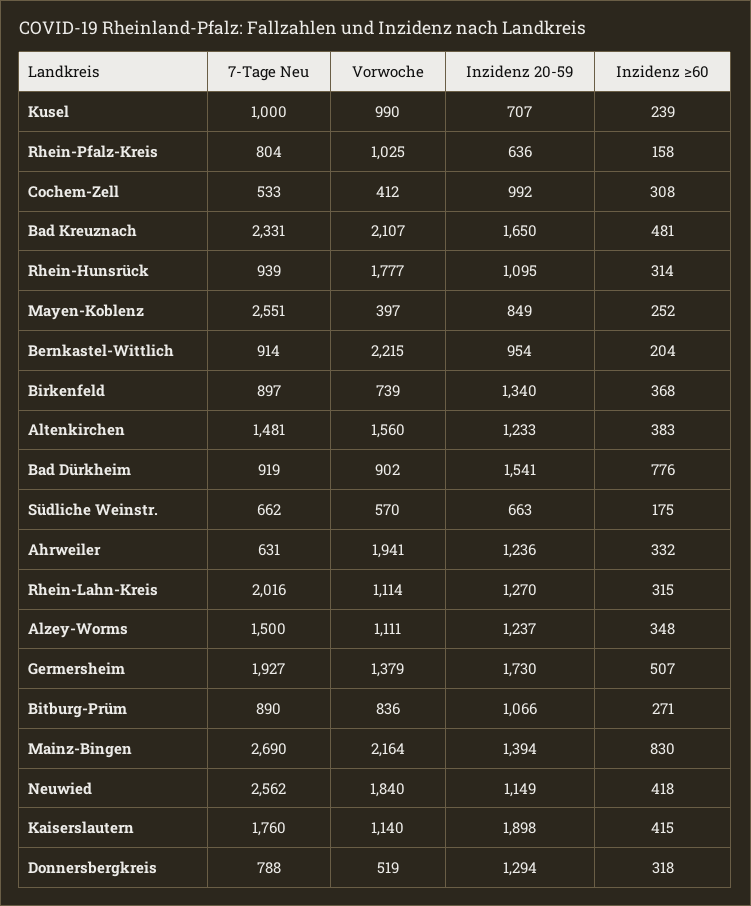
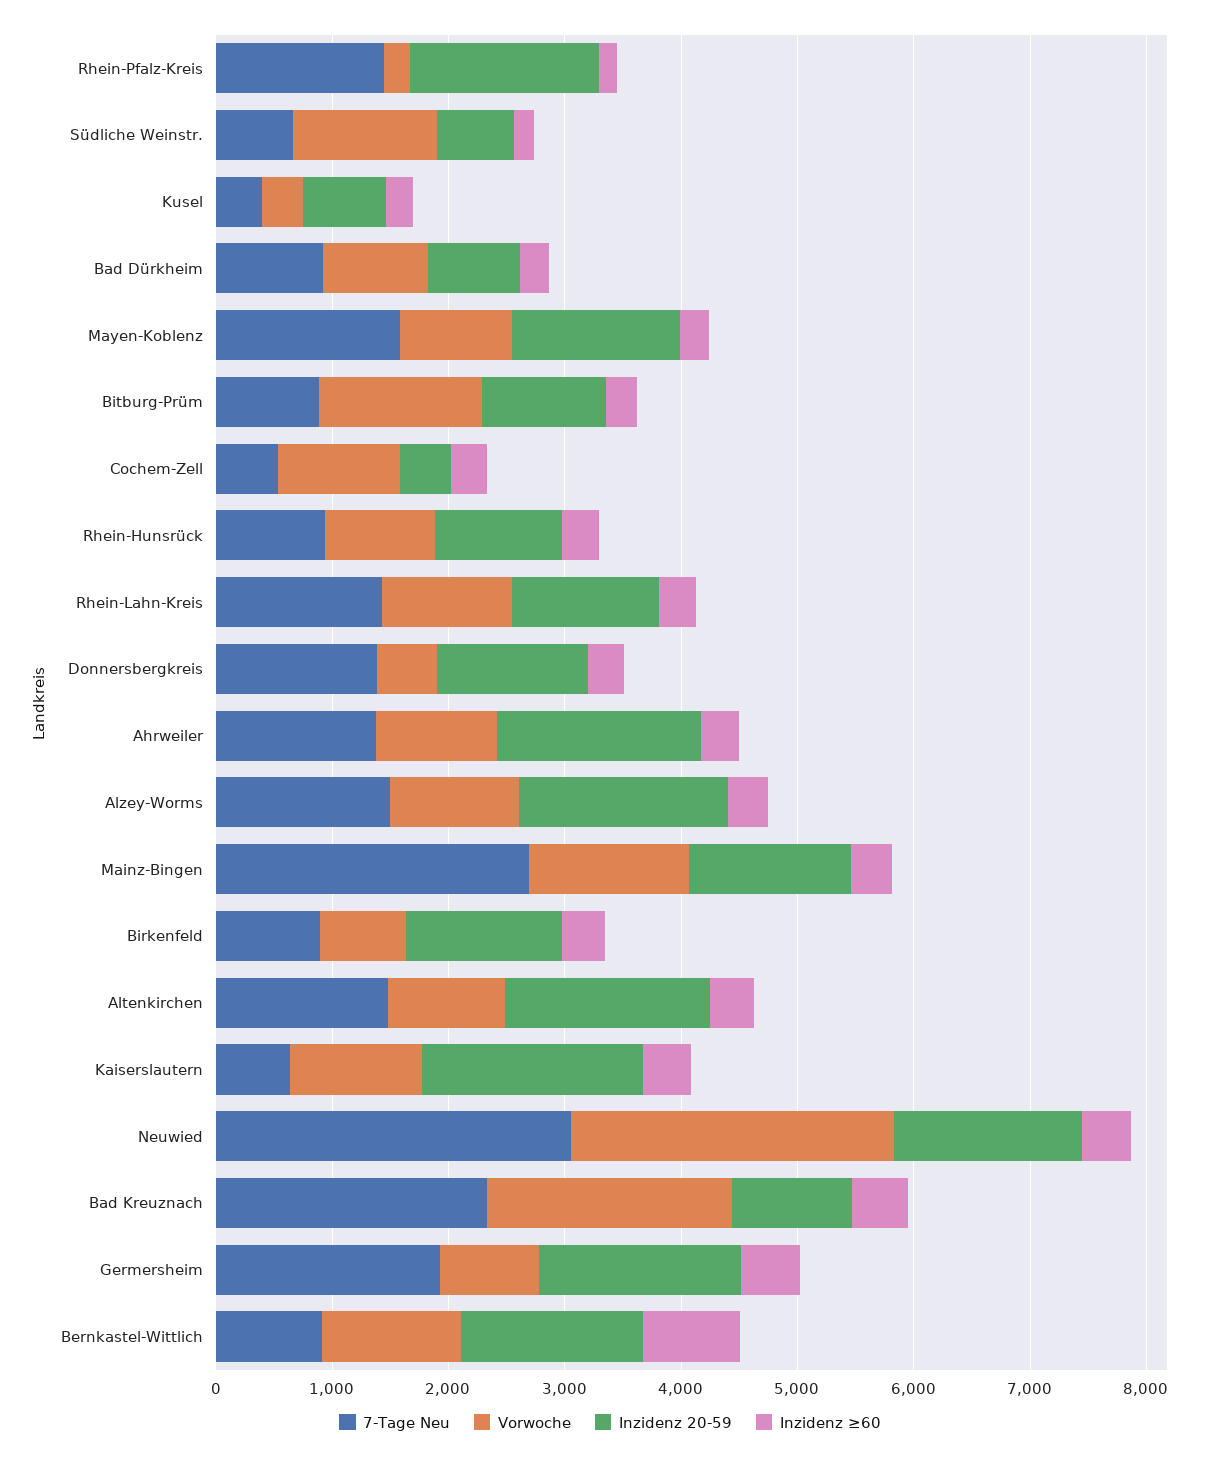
  {
    "7-Tage Neu": {
-     "Kusel": 1000,
+     "Kusel": 400,
-     "Rhein-Pfalz-Kreis": 804,
+     "Rhein-Pfalz-Kreis": 1400,
      "Cochem-Zell": 533,
      "Bad Kreuznach": 2331,
      "Rhein-Hunsrück": 939,
-     "Mayen-Koblenz": 2551,
+     "Mayen-Koblenz": 1600,
      "Bernkastel-Wittlich": 914,
      "Birkenfeld": 897,
      "Altenkirchen": 1481,
      "Bad Dürkheim": 919,
      "Südliche Weinstr.": 662,
-     "Ahrweiler": 631,
+     "Ahrweiler": 1400,
-     "Rhein-Lahn-Kreis": 2016,
+     "Rhein-Lahn-Kreis": 1400,
      "Alzey-Worms": 1500,
      "Germersheim": 1927,
      "Bitburg-Prüm": 890,
      "Mainz-Bingen": 2690,
-     "Neuwied": 2562,
+     "Neuwied": 3000,
-     "Kaiserslautern": 1760,
+     "Kaiserslautern": 600,
-     "Donnersbergkreis": 788
+     "Donnersbergkreis": 1400
    },
    "Vorwoche": {
-     "Kusel": 990,
+     "Kusel": 400,
-     "Rhein-Pfalz-Kreis": 1025,
+     "Rhein-Pfalz-Kreis": 200,
-     "Cochem-Zell": 412,
+     "Cochem-Zell": 1000,
      "Bad Kreuznach": 2107,
-     "Rhein-Hunsrück": 1777,
+     "Rhein-Hunsrück": 1000,
-     "Mayen-Koblenz": 397,
+     "Mayen-Koblenz": 1000,
-     "Bernkastel-Wittlich": 2215,
+     "Bernkastel-Wittlich": 1200,
      "Birkenfeld": 739,
-     "Altenkirchen": 1560,
+     "Altenkirchen": 1000,
      "Bad Dürkheim": 902,
-     "Südliche Weinstr.": 570,
+     "Südliche Weinstr.": 1200,
-     "Ahrweiler": 1941,
+     "Ahrweiler": 1000,
      "Rhein-Lahn-Kreis": 1114,
      "Alzey-Worms": 1111,
-     "Germersheim": 1379,
+     "Germersheim": 800,
-     "Bitburg-Prüm": 836,
+     "Bitburg-Prüm": 1400,
-     "Mainz-Bingen": 2164,
+     "Mainz-Bingen": 1400,
-     "Neuwied": 1840,
+     "Neuwied": 2800,
      "Kaiserslautern": 1140,
      "Donnersbergkreis": 519
    },
    "Inzidenz 20-59": {
      "Kusel": 707,
-     "Rhein-Pfalz-Kreis": 636,
+     "Rhein-Pfalz-Kreis": 1600,
-     "Cochem-Zell": 992,
+     "Cochem-Zell": 400,
-     "Bad Kreuznach": 1650,
+     "Bad Kreuznach": 1000,
      "Rhein-Hunsrück": 1095,
-     "Mayen-Koblenz": 849,
+     "Mayen-Koblenz": 1400,
-     "Bernkastel-Wittlich": 954,
+     "Bernkastel-Wittlich": 1600,
      "Birkenfeld": 1340,
-     "Altenkirchen": 1233,
+     "Altenkirchen": 1800,
-     "Bad Dürkheim": 1541,
+     "Bad Dürkheim": 800,
      "Südliche Weinstr.": 663,
-     "Ahrweiler": 1236,
+     "Ahrweiler": 1800,
      "Rhein-Lahn-Kreis": 1270,
-     "Alzey-Worms": 1237,
+     "Alzey-Worms": 1800,
      "Germersheim": 1730,
      "Bitburg-Prüm": 1066,
      "Mainz-Bingen": 1394,
-     "Neuwied": 1149,
+     "Neuwied": 1600,
      "Kaiserslautern": 1898,
      "Donnersbergkreis": 1294
    },
    "Inzidenz ≥60": {
      "Kusel": 239,
      "Rhein-Pfalz-Kreis": 158,
      "Cochem-Zell": 308,
      "Bad Kreuznach": 481,
      "Rhein-Hunsrück": 314,
      "Mayen-Koblenz": 252,
-     "Bernkastel-Wittlich": 204,
+     "Bernkastel-Wittlich": 800,
      "Birkenfeld": 368,
      "Altenkirchen": 383,
-     "Bad Dürkheim": 776,
+     "Bad Dürkheim": 200,
      "Südliche Weinstr.": 175,
      "Ahrweiler": 332,
      "Rhein-Lahn-Kreis": 315,
      "Alzey-Worms": 348,
      "Germersheim": 507,
      "Bitburg-Prüm": 271,
-     "Mainz-Bingen": 830,
+     "Mainz-Bingen": 400,
      "Neuwied": 418,
      "Kaiserslautern": 415,
      "Donnersbergkreis": 318
    }
  }

